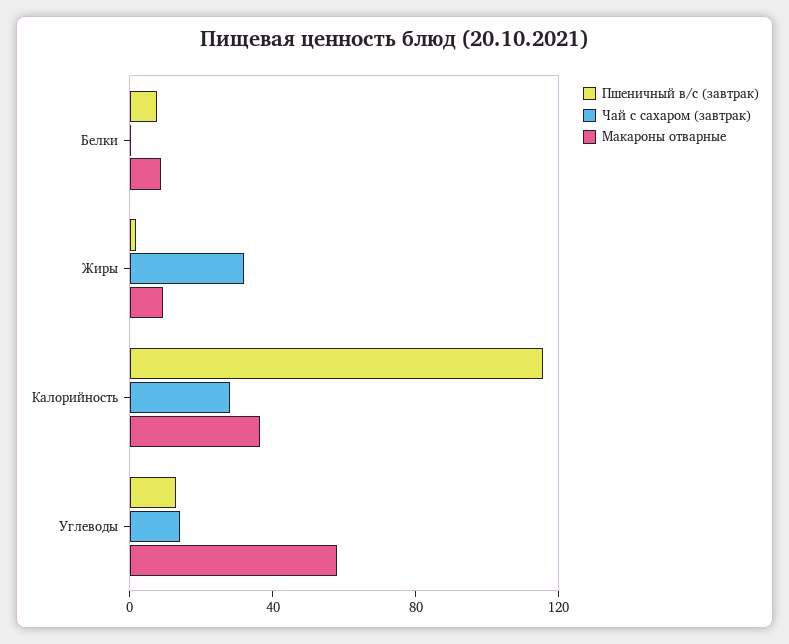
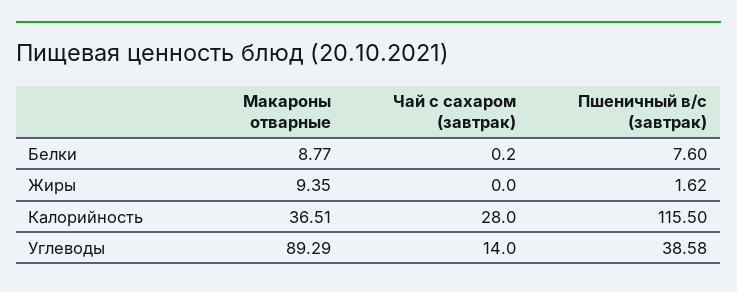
  {
    "Пшеничный в/с (завтрак)": {
      "Белки": 7.6,
      "Жиры": 1.62,
      "Калорийность": 115.5,
-     "Углеводы": 10
+     "Углеводы": 38.58
    },
    "Чай с сахаром (завтрак)": {
      "Белки": 0.2,
-     "Жиры": 30,
+     "Жиры": 0,
      "Калорийность": 28,
      "Углеводы": 14
    },
    "Макароны отварные": {
      "Белки": 8.77,
      "Жиры": 9.35,
      "Калорийность": 36.51,
-     "Углеводы": 60
+     "Углеводы": 89.29
    }
  }

